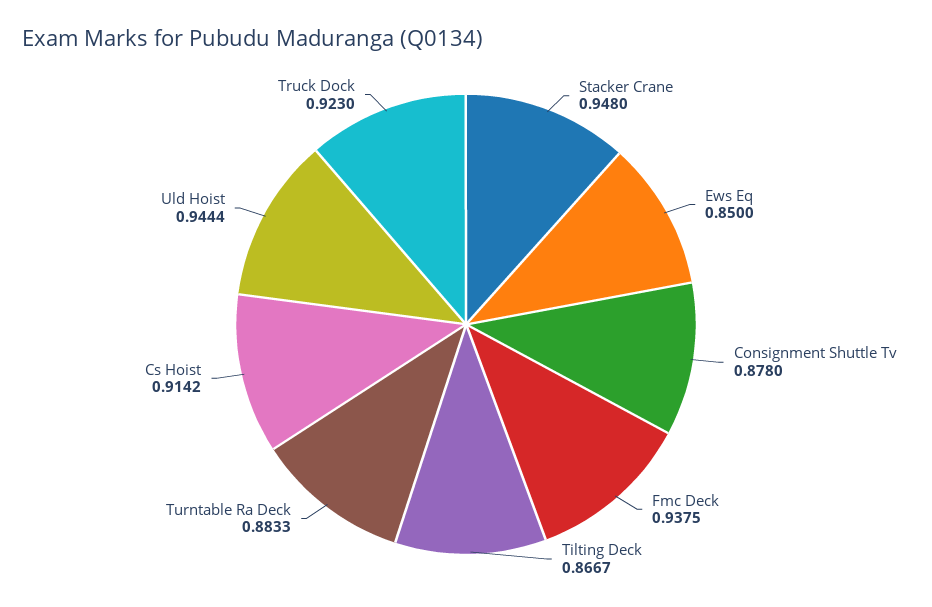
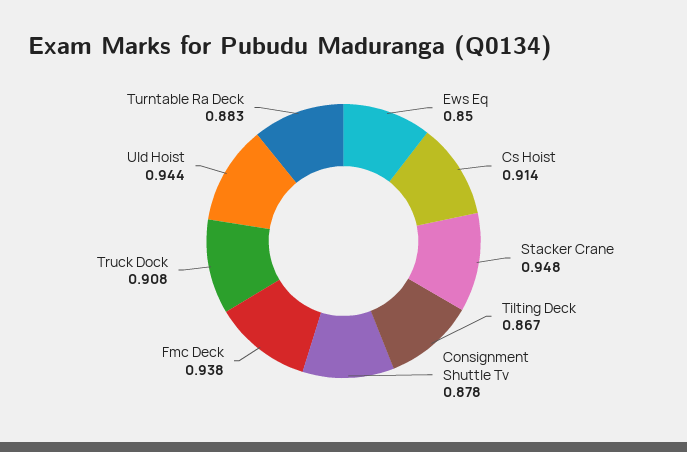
  {
    "Stacker Crane": 0.948,
    "Ews Eq": 0.85,
    "Consignment Shuttle Tv": 0.878,
    "Fmc Deck": 0.9375,
    "Tilting Deck": 0.8667,
    "Turntable Ra Deck": 0.8833,
    "Cs Hoist": 0.9142,
    "Uld Hoist": 0.9444,
-   "Truck Dock": 0.923
+   "Truck Dock": 0.908
  }

